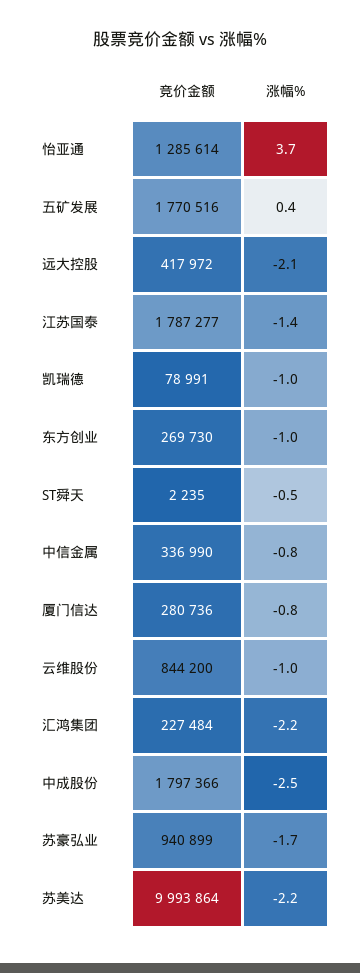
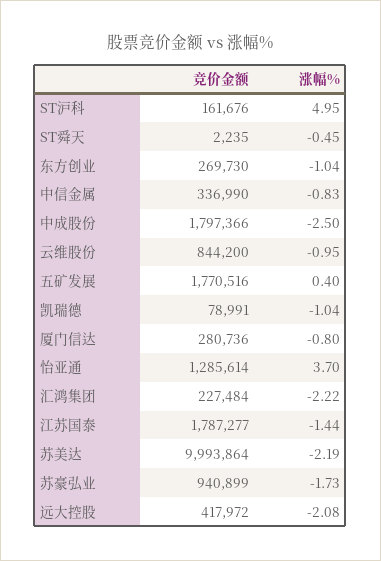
  {
    "竞价金额": {
      "怡亚通": 1285614,
      "五矿发展": 1770516,
      "远大控股": 417972,
      "江苏国泰": 1787277,
      "凯瑞德": 78991,
      "东方创业": 269730,
      "ST舜天": 2235,
      "中信金属": 336990,
      "厦门信达": 280736,
      "云维股份": 844200,
      "汇鸿集团": 227484,
      "中成股份": 1797366,
      "苏豪弘业": 940899,
-     "苏美达": 9993864
+     "苏美达": 9993864,
+     "ST沪科": 161676
    },
    "涨幅%": {
      "怡亚通": 3.7,
      "五矿发展": 0.4,
      "远大控股": -2.08,
      "江苏国泰": -1.44,
      "凯瑞德": -1.04,
      "东方创业": -1.04,
      "ST舜天": -0.45,
      "中信金属": -0.83,
      "厦门信达": -0.8,
      "云维股份": -0.95,
      "汇鸿集团": -2.22,
      "中成股份": -2.5,
      "苏豪弘业": -1.73,
-     "苏美达": -2.19
+     "苏美达": -2.19,
+     "ST沪科": 4.95
    }
  }

